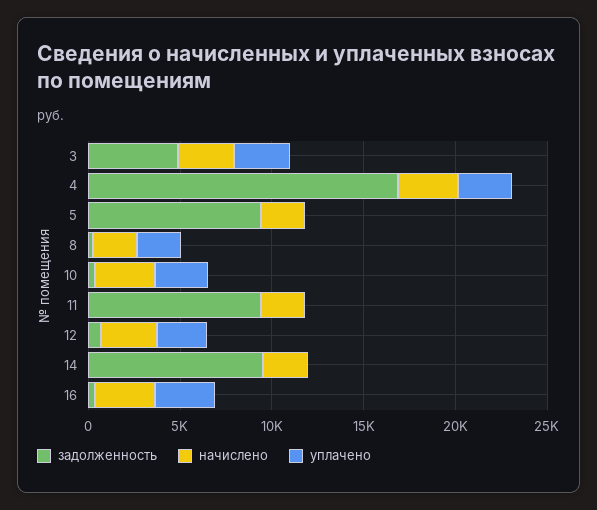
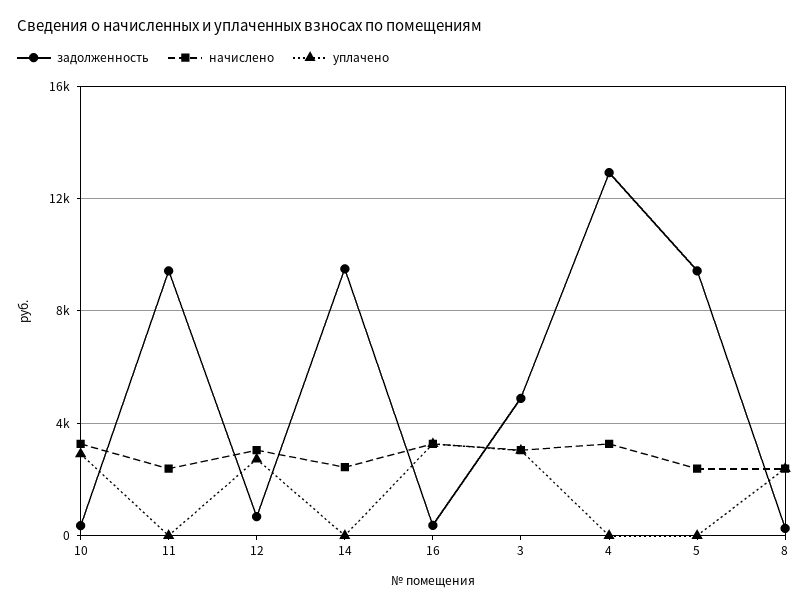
  {
    "задолженность": {
      "3": 5000,
-     "4": 17000,
+     "4": 13000,
      "5": 9500,
      "8": 500,
      "10": 500,
      "11": 9500,
      "12": 500,
      "14": 9500,
      "16": 500
    },
    "начислено": {
      "3": 3000,
      "4": 3500,
      "5": 2500,
      "8": 2500,
      "10": 3500,
      "11": 2500,
      "12": 3000,
      "14": 2500,
      "16": 3500
    },
    "уплачено": {
      "3": 3000,
-     "4": 3000,
+     "4": 0,
      "5": 0,
      "8": 2500,
      "10": 3000,
      "11": 0,
      "12": 2500,
      "14": 0,
      "16": 3500
    }
  }

